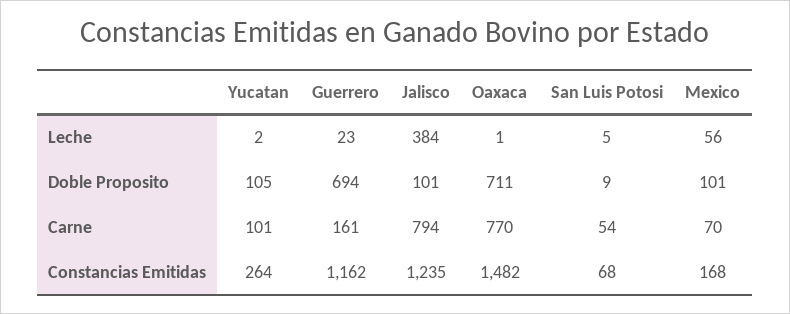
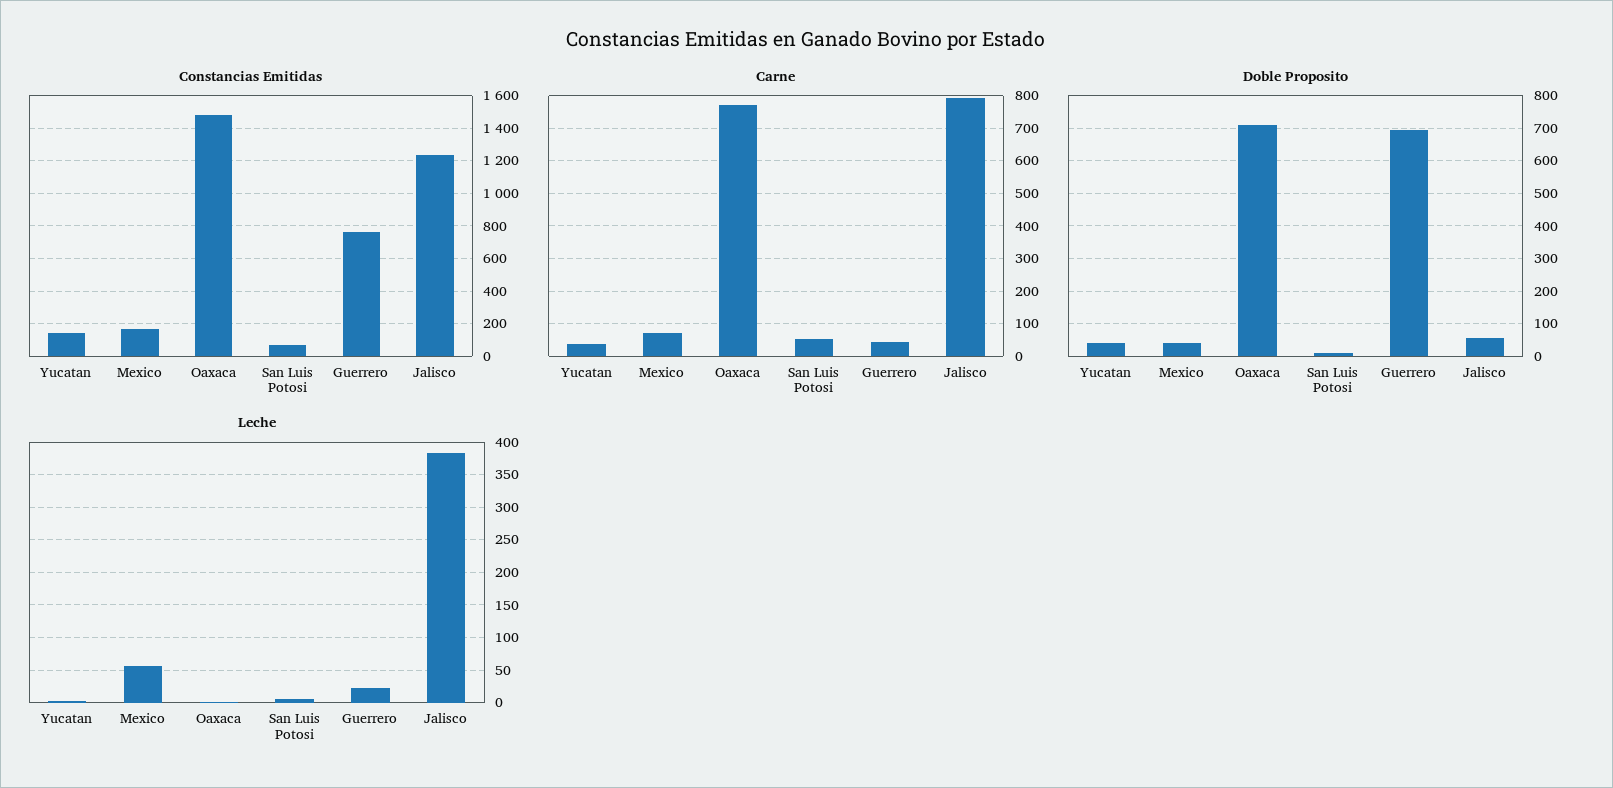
  {
    "Leche": {
      "Yucatan": 2,
      "Guerrero": 23,
      "Jalisco": 384,
      "Oaxaca": 1,
      "San Luis Potosi": 5,
      "Mexico": 56
    },
    "Doble Proposito": {
-     "Yucatan": 105,
+     "Yucatan": 40,
      "Guerrero": 694,
-     "Jalisco": 101,
+     "Jalisco": 60,
      "Oaxaca": 711,
      "San Luis Potosi": 9,
-     "Mexico": 101
+     "Mexico": 40
    },
    "Carne": {
-     "Yucatan": 101,
+     "Yucatan": 40,
-     "Guerrero": 161,
+     "Guerrero": 40,
      "Jalisco": 794,
      "Oaxaca": 770,
      "San Luis Potosi": 54,
      "Mexico": 70
    },
    "Constancias Emitidas": {
-     "Yucatan": 264,
+     "Yucatan": 150,
-     "Guerrero": 1162,
+     "Guerrero": 750,
      "Jalisco": 1235,
      "Oaxaca": 1482,
      "San Luis Potosi": 68,
      "Mexico": 168
    }
  }

